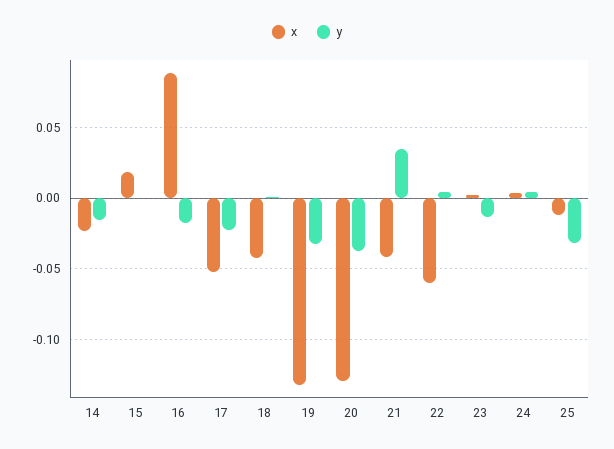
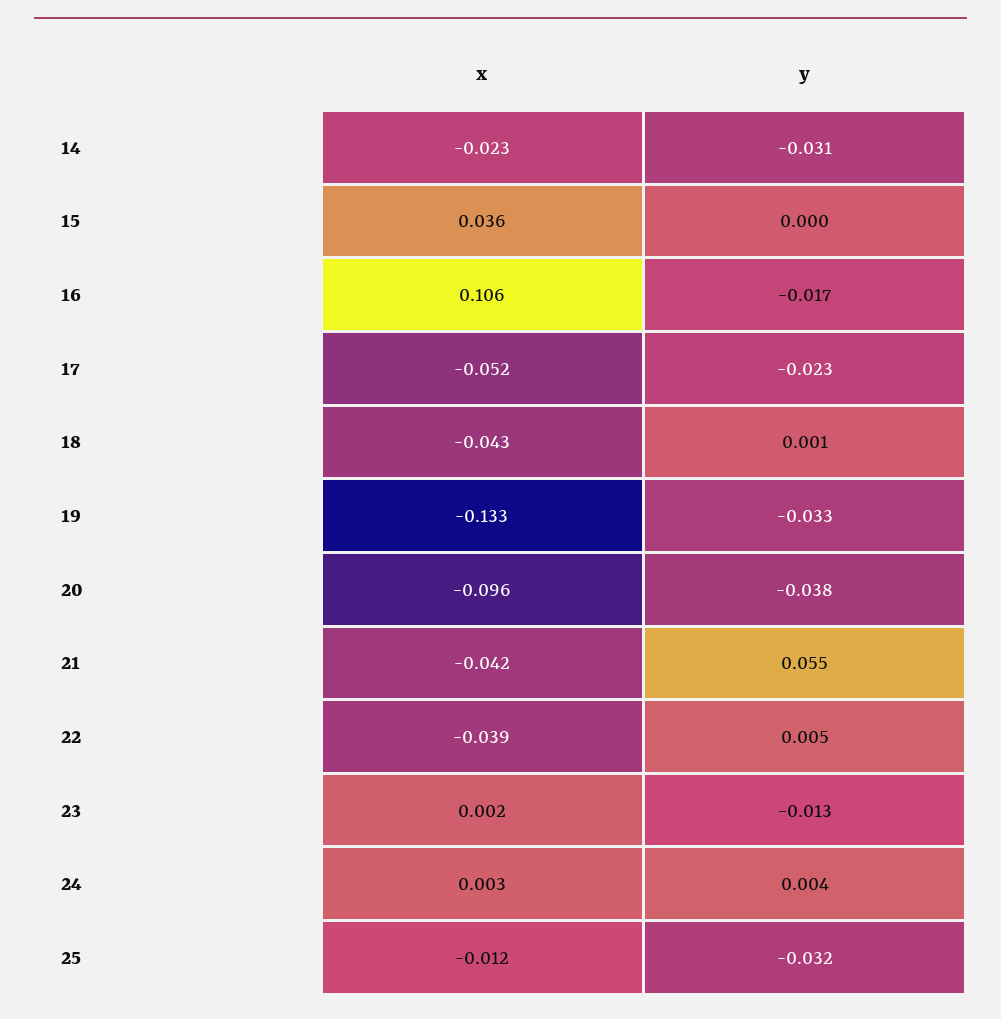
  {
    "x": {
      "14": -0.023,
-     "15": 0.02,
+     "15": 0.036,
-     "16": 0.09,
+     "16": 0.106,
      "17": -0.052,
      "18": -0.043,
      "19": -0.133,
-     "20": -0.13,
+     "20": -0.096,
      "21": -0.042,
-     "22": -0.06,
+     "22": -0.039,
      "23": 0.002,
      "24": 0.003,
      "25": -0.012
    },
    "y": {
-     "14": -0.015,
+     "14": -0.031,
      "15": 0,
      "16": -0.017,
      "17": -0.023,
      "18": 0.001,
      "19": -0.033,
      "20": -0.038,
-     "21": 0.035,
+     "21": 0.055,
      "22": 0.005,
      "23": -0.013,
      "24": 0.004,
      "25": -0.032
    }
  }

